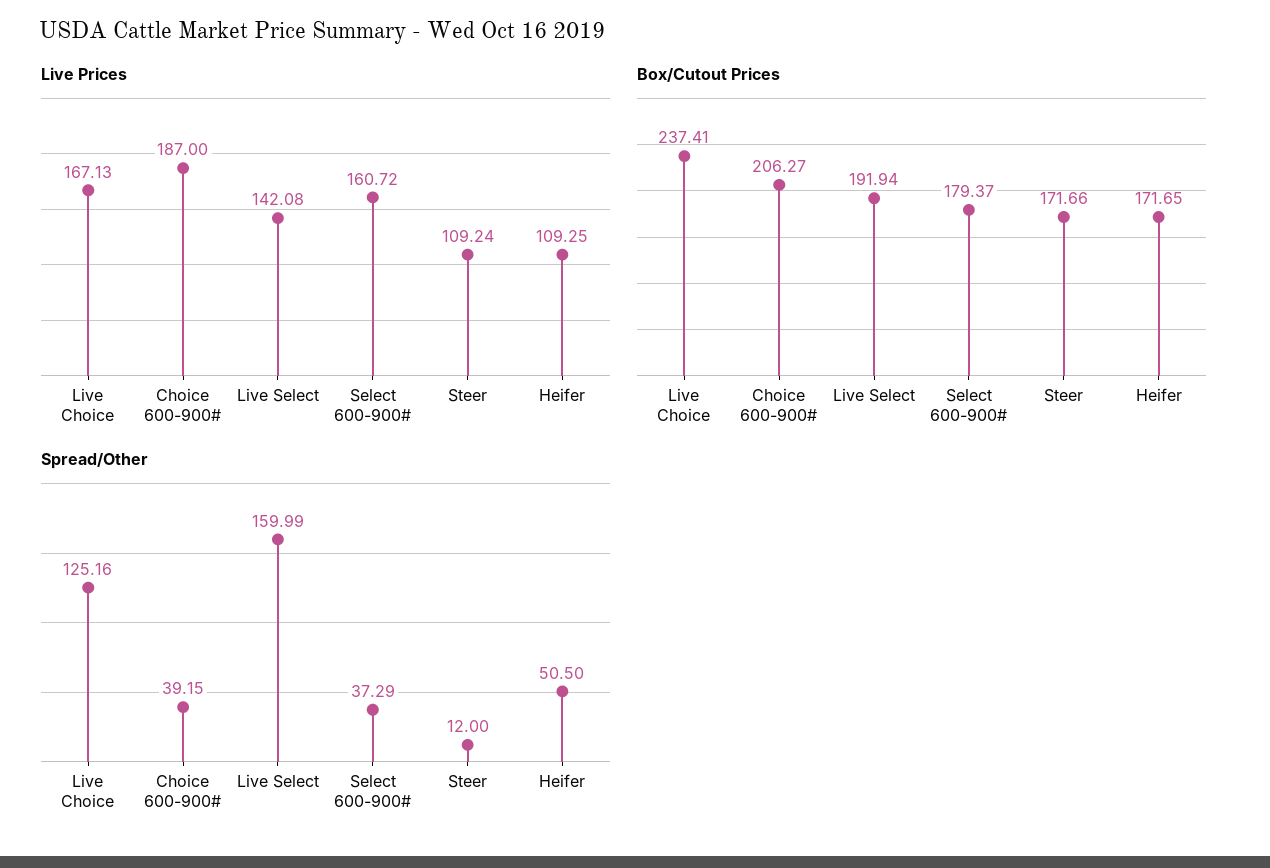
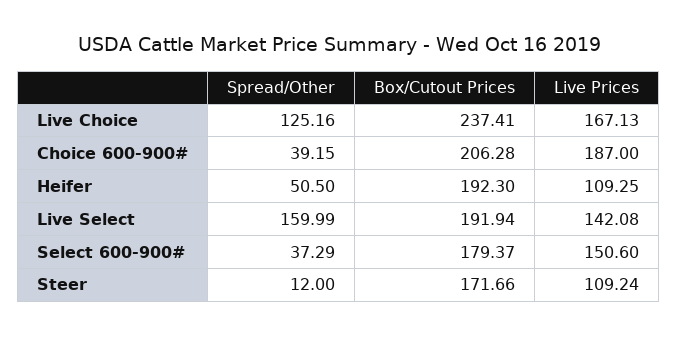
  {
    "Live Prices": {
      "Live Choice": 167.13,
      "Choice 600-900#": 187,
      "Live Select": 142.08,
-     "Select 600-900#": 160.72,
+     "Select 600-900#": 150.6,
      "Steer": 109.24,
      "Heifer": 109.25
    },
    "Box/Cutout Prices": {
      "Live Choice": 237.41,
-     "Choice 600-900#": 206.27,
+     "Choice 600-900#": 206.28,
      "Live Select": 191.94,
      "Select 600-900#": 179.37,
      "Steer": 171.66,
-     "Heifer": 171.65
+     "Heifer": 192.3
    },
    "Spread/Other": {
      "Live Choice": 125.16,
      "Choice 600-900#": 39.15,
      "Live Select": 159.99,
      "Select 600-900#": 37.29,
      "Steer": 12,
      "Heifer": 50.5
    }
  }

